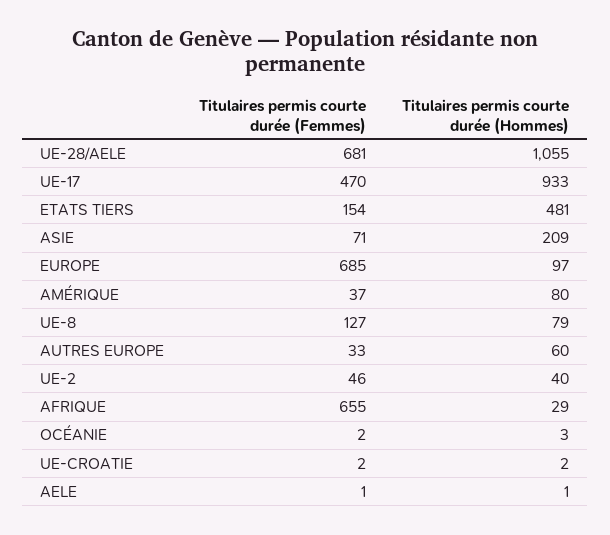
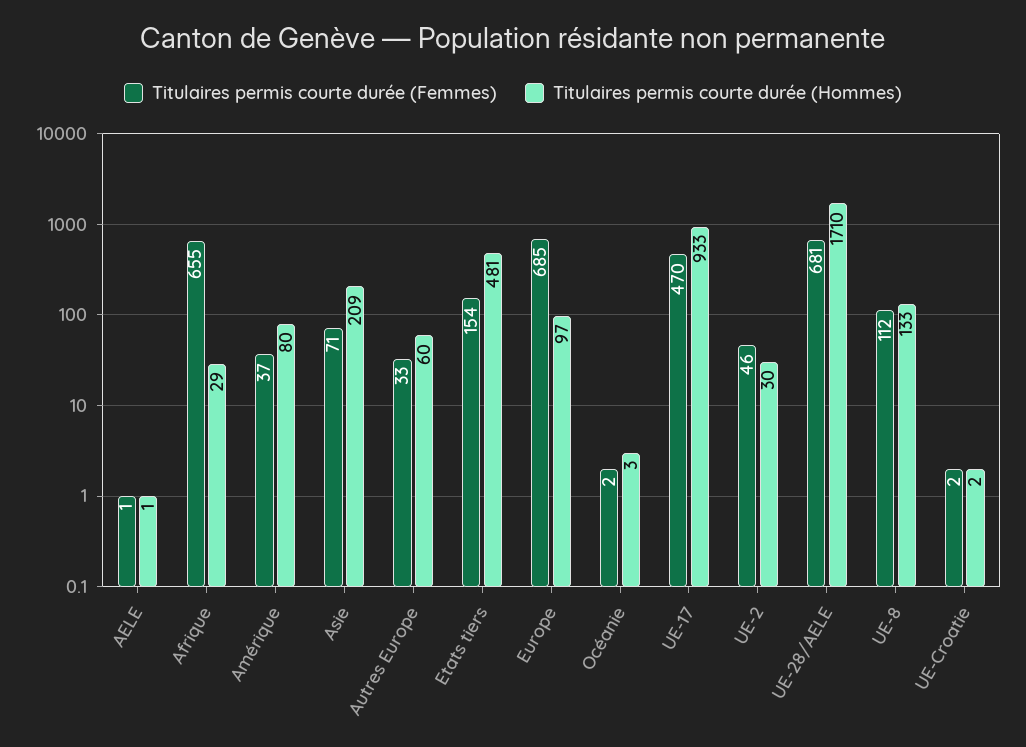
  {
    "Titulaires permis courte durée (Femmes)": {
      "UE-28/AELE": 681,
      "UE-17": 470,
      "ETATS TIERS": 154,
      "ASIE": 71,
      "EUROPE": 685,
      "AMÉRIQUE": 37,
-     "UE-8": 127,
+     "UE-8": 112,
      "AUTRES EUROPE": 33,
      "UE-2": 46,
      "AFRIQUE": 655,
      "OCÉANIE": 2,
      "UE-CROATIE": 2,
      "AELE": 1
    },
    "Titulaires permis courte durée (Hommes)": {
-     "UE-28/AELE": 1055,
+     "UE-28/AELE": 1710,
      "UE-17": 933,
      "ETATS TIERS": 481,
      "ASIE": 209,
      "EUROPE": 97,
      "AMÉRIQUE": 80,
-     "UE-8": 79,
+     "UE-8": 133,
      "AUTRES EUROPE": 60,
-     "UE-2": 40,
+     "UE-2": 30,
      "AFRIQUE": 29,
      "OCÉANIE": 3,
      "UE-CROATIE": 2,
      "AELE": 1
    }
  }

